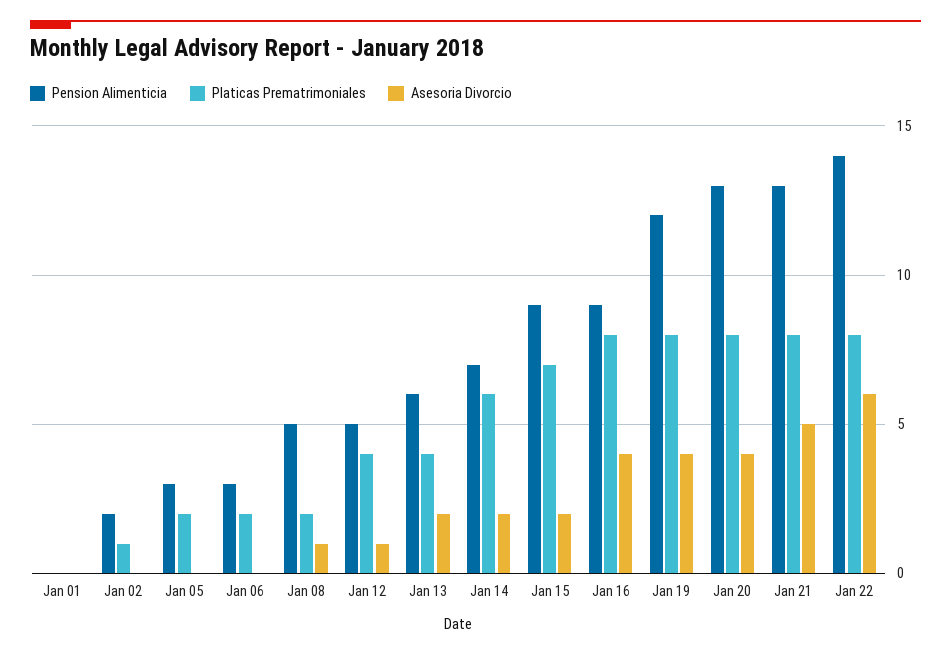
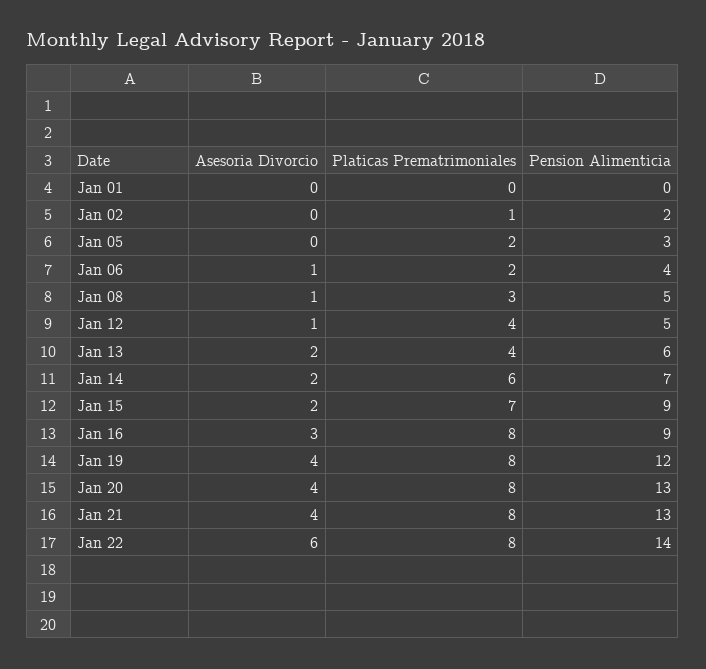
  {
    "Pension Alimenticia": {
      "Jan 01": 0,
      "Jan 02": 2,
      "Jan 05": 3,
-     "Jan 06": 3,
+     "Jan 06": 4,
      "Jan 08": 5,
      "Jan 12": 5,
      "Jan 13": 6,
      "Jan 14": 7,
      "Jan 15": 9,
      "Jan 16": 9,
      "Jan 19": 12,
      "Jan 20": 13,
      "Jan 21": 13,
      "Jan 22": 14
    },
    "Platicas Prematrimoniales": {
      "Jan 01": 0,
      "Jan 02": 1,
      "Jan 05": 2,
      "Jan 06": 2,
-     "Jan 08": 2,
+     "Jan 08": 3,
      "Jan 12": 4,
      "Jan 13": 4,
      "Jan 14": 6,
      "Jan 15": 7,
      "Jan 16": 8,
      "Jan 19": 8,
      "Jan 20": 8,
      "Jan 21": 8,
      "Jan 22": 8
    },
    "Asesoria Divorcio": {
      "Jan 01": 0,
      "Jan 02": 0,
      "Jan 05": 0,
-     "Jan 06": 0,
+     "Jan 06": 1,
      "Jan 08": 1,
      "Jan 12": 1,
      "Jan 13": 2,
      "Jan 14": 2,
      "Jan 15": 2,
-     "Jan 16": 4,
+     "Jan 16": 3,
      "Jan 19": 4,
      "Jan 20": 4,
-     "Jan 21": 5,
+     "Jan 21": 4,
      "Jan 22": 6
    }
  }

